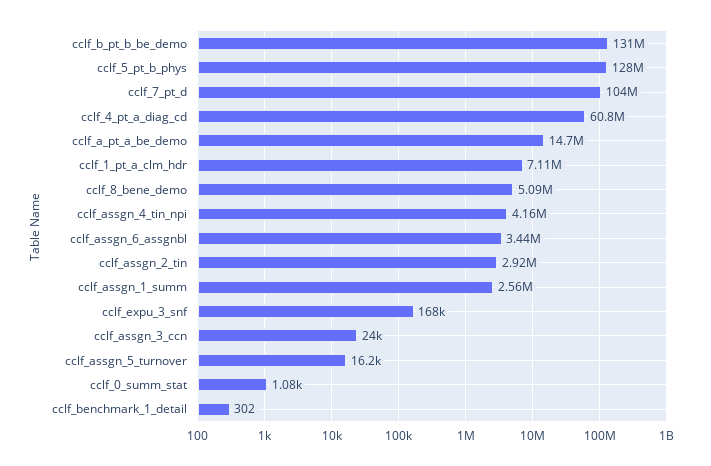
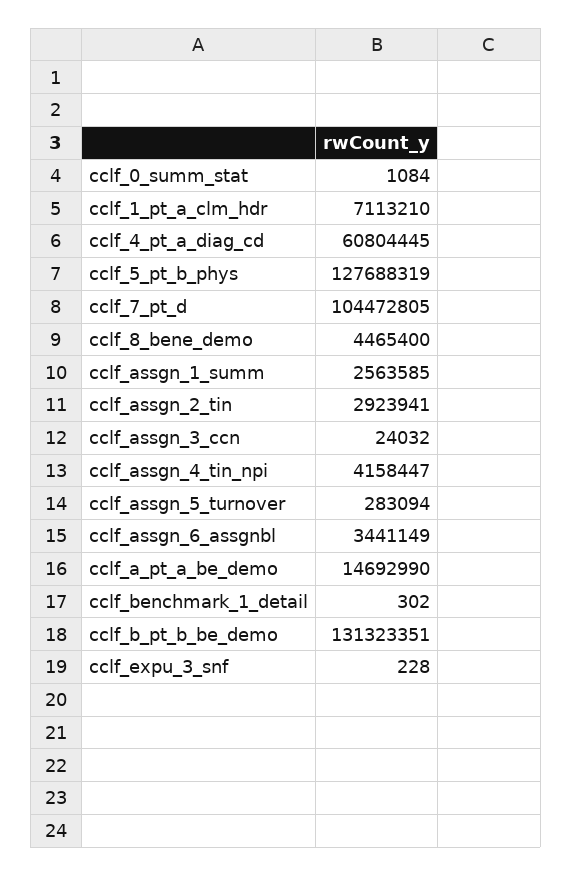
  {
    "cclf_b_pt_b_be_demo": 131323351,
    "cclf_5_pt_b_phys": 127688319,
    "cclf_7_pt_d": 104472805,
    "cclf_4_pt_a_diag_cd": 60804445,
    "cclf_a_pt_a_be_demo": 14692990,
    "cclf_1_pt_a_clm_hdr": 7113210,
-   "cclf_8_bene_demo": 5090000,
+   "cclf_8_bene_demo": 4465400,
    "cclf_assgn_4_tin_npi": 4158447,
    "cclf_assgn_6_assgnbl": 3441149,
    "cclf_assgn_2_tin": 2923941,
    "cclf_assgn_1_summ": 2563585,
-   "cclf_expu_3_snf": 168000,
+   "cclf_expu_3_snf": 228,
    "cclf_assgn_3_ccn": 24032,
-   "cclf_assgn_5_turnover": 16200,
+   "cclf_assgn_5_turnover": 283094,
    "cclf_0_summ_stat": 1084,
    "cclf_benchmark_1_detail": 302
  }

